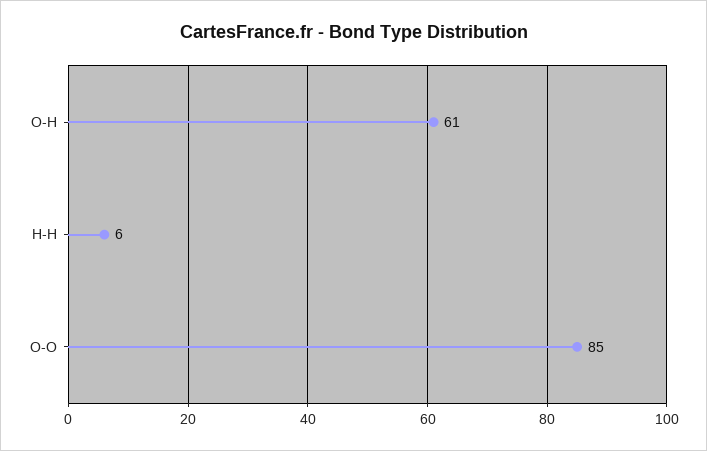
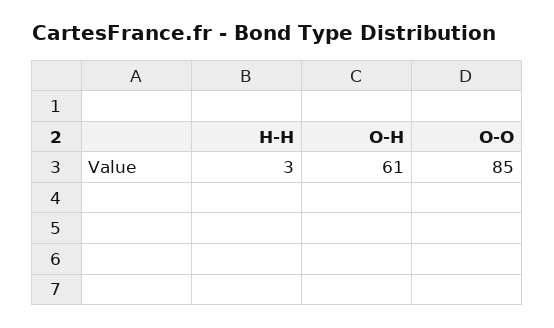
  {
    "O-H": 61,
-   "H-H": 6,
+   "H-H": 3,
    "O-O": 85
  }

